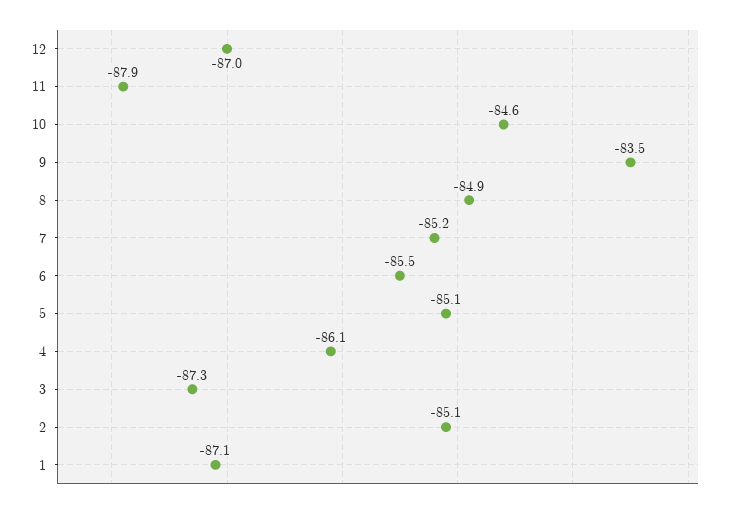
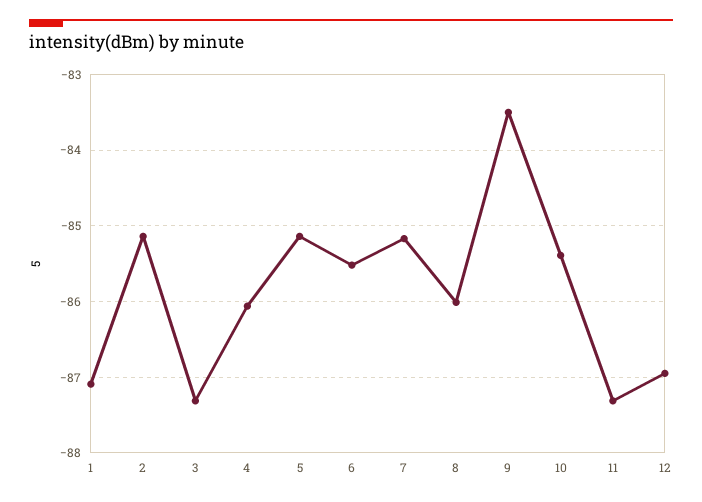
  {
    "12": -87,
-   "11": -87.9,
+   "11": -87.3,
-   "10": -84.6,
+   "10": -85.4,
    "9": -83.5,
-   "8": -84.9,
+   "8": -86,
    "7": -85.2,
    "6": -85.5,
    "5": -85.1,
    "4": -86.1,
    "3": -87.3,
    "2": -85.1,
    "1": -87.1
  }

